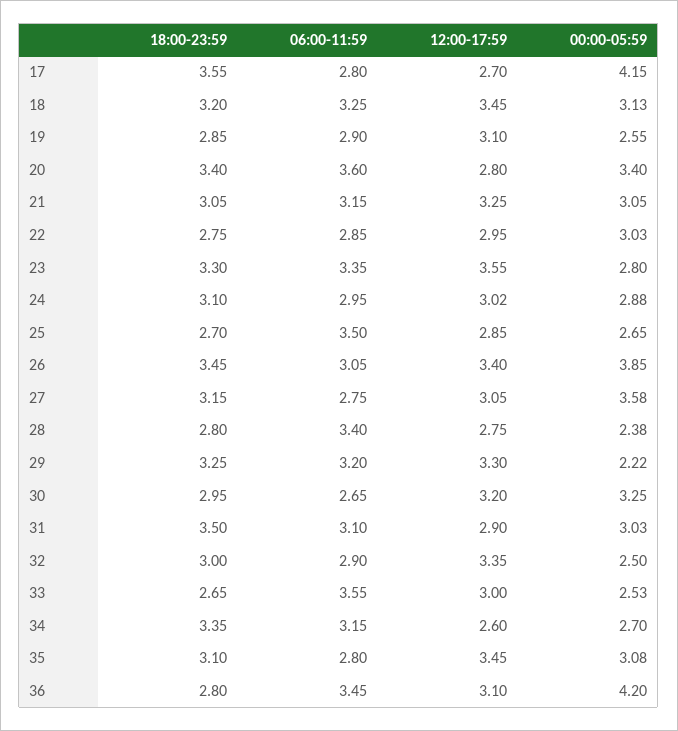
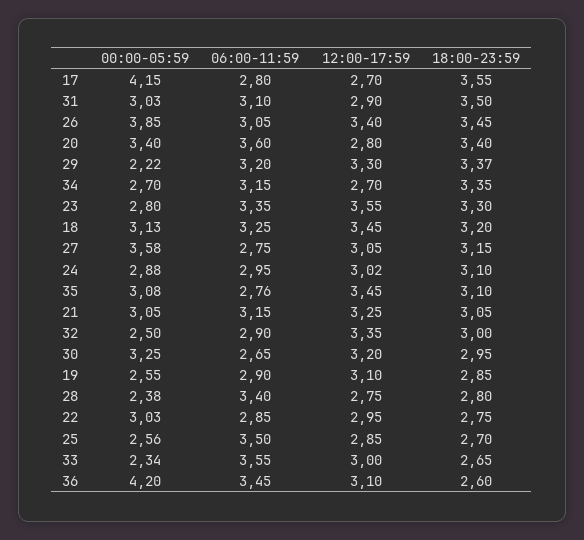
  {
    "18:00-23:59": {
      "17": 3.55,
      "18": 3.2,
      "19": 2.85,
      "20": 3.4,
      "21": 3.05,
      "22": 2.75,
      "23": 3.3,
      "24": 3.1,
      "25": 2.7,
      "26": 3.45,
      "27": 3.15,
      "28": 2.8,
-     "29": 3.25,
+     "29": 3.37,
      "30": 2.95,
      "31": 3.5,
      "32": 3,
      "33": 2.65,
      "34": 3.35,
      "35": 3.1,
-     "36": 2.8
+     "36": 2.6
    },
    "06:00-11:59": {
      "17": 2.8,
      "18": 3.25,
      "19": 2.9,
      "20": 3.6,
      "21": 3.15,
      "22": 2.85,
      "23": 3.35,
      "24": 2.95,
      "25": 3.5,
      "26": 3.05,
      "27": 2.75,
      "28": 3.4,
      "29": 3.2,
      "30": 2.65,
      "31": 3.1,
      "32": 2.9,
      "33": 3.55,
      "34": 3.15,
-     "35": 2.8,
+     "35": 2.76,
      "36": 3.45
    },
    "12:00-17:59": {
      "17": 2.7,
      "18": 3.45,
      "19": 3.1,
      "20": 2.8,
      "21": 3.25,
      "22": 2.95,
      "23": 3.55,
      "24": 3.02,
      "25": 2.85,
      "26": 3.4,
      "27": 3.05,
      "28": 2.75,
      "29": 3.3,
      "30": 3.2,
      "31": 2.9,
      "32": 3.35,
      "33": 3,
-     "34": 2.6,
+     "34": 2.7,
      "35": 3.45,
      "36": 3.1
    },
    "00:00-05:59": {
      "17": 4.15,
      "18": 3.13,
      "19": 2.55,
      "20": 3.4,
      "21": 3.05,
      "22": 3.03,
      "23": 2.8,
      "24": 2.88,
-     "25": 2.65,
+     "25": 2.56,
      "26": 3.85,
      "27": 3.58,
      "28": 2.38,
      "29": 2.22,
      "30": 3.25,
      "31": 3.03,
      "32": 2.5,
-     "33": 2.53,
+     "33": 2.34,
      "34": 2.7,
      "35": 3.08,
      "36": 4.2
    }
  }

